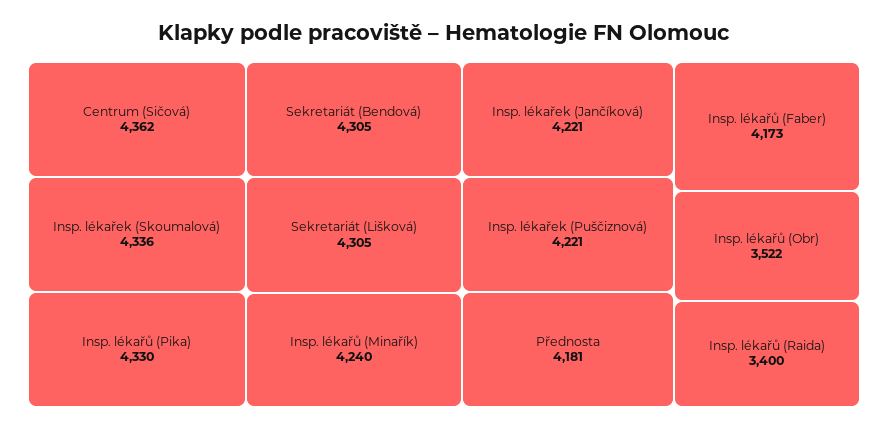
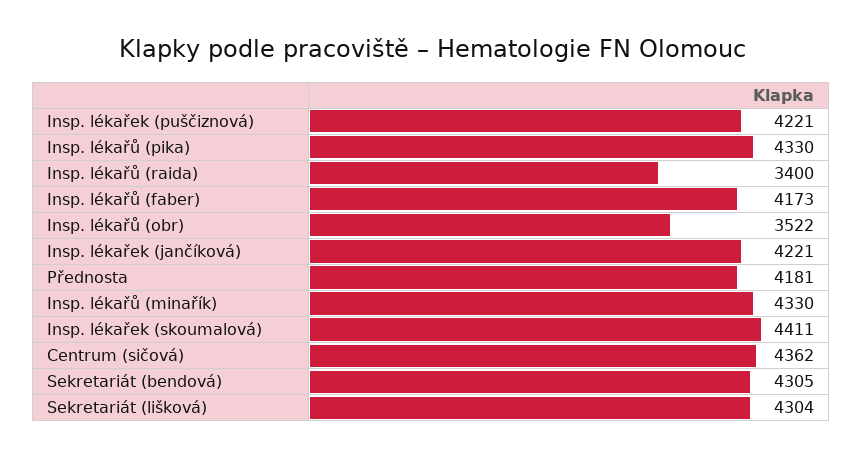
  {
    "Centrum (Sičová)": 4362,
-   "Insp. lékařek (Skoumalová)": 4336,
+   "Insp. lékařek (Skoumalová)": 4411,
    "Insp. lékařů (Pika)": 4330,
    "Sekretariát (Bendová)": 4305,
-   "Sekretariát (Lišková)": 4305,
+   "Sekretariát (Lišková)": 4304,
-   "Insp. lékařů (Minařík)": 4240,
+   "Insp. lékařů (Minařík)": 4330,
    "Insp. lékařek (Jančíková)": 4221,
    "Insp. lékařek (Puščiznová)": 4221,
    "Přednosta": 4181,
    "Insp. lékařů (Faber)": 4173,
    "Insp. lékařů (Obr)": 3522,
    "Insp. lékařů (Raida)": 3400
  }

